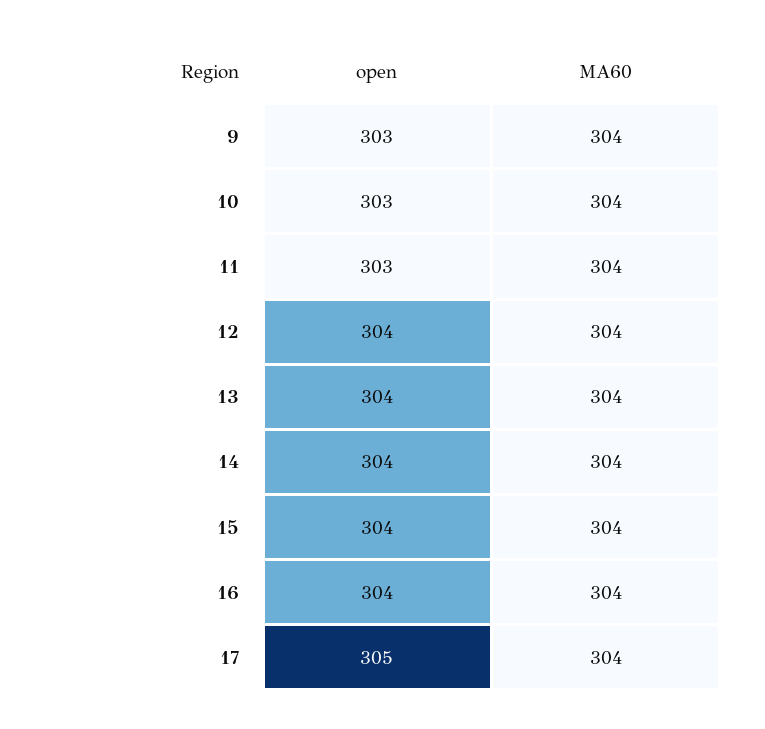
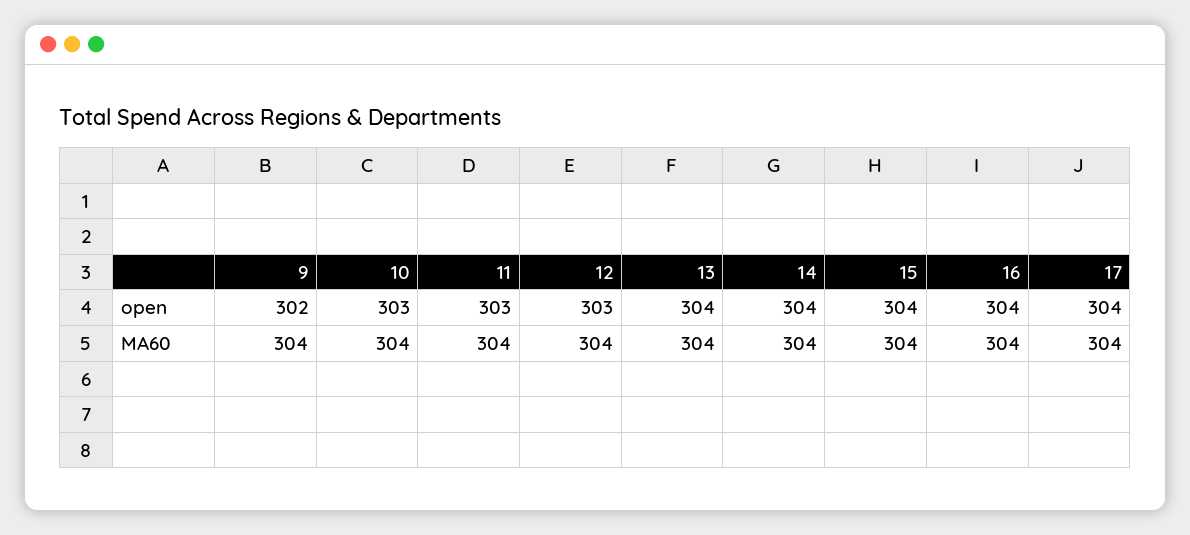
  {
    "open": {
-     "9": 303,
+     "9": 302,
      "10": 303,
      "11": 303,
-     "12": 304,
+     "12": 303,
      "13": 304,
      "14": 304,
      "15": 304,
      "16": 304,
-     "17": 305
+     "17": 304
    },
    "MA60": {
      "9": 304,
      "10": 304,
      "11": 304,
      "12": 304,
      "13": 304,
      "14": 304,
      "15": 304,
      "16": 304,
      "17": 304
    }
  }

